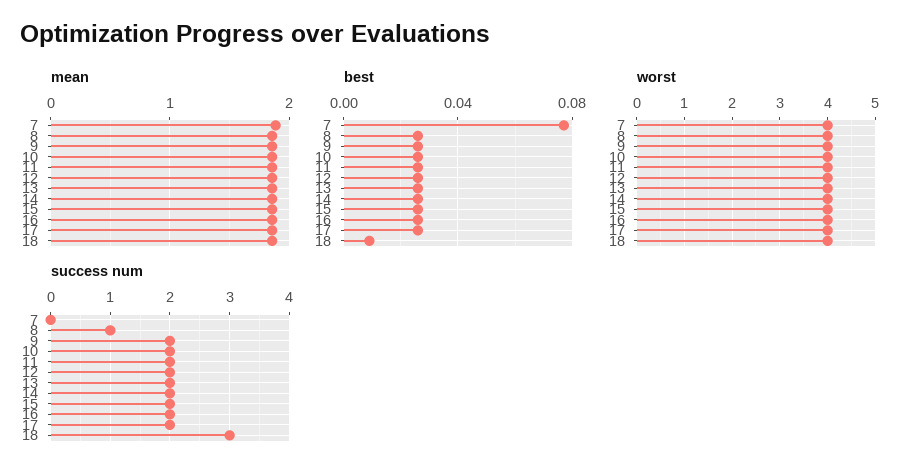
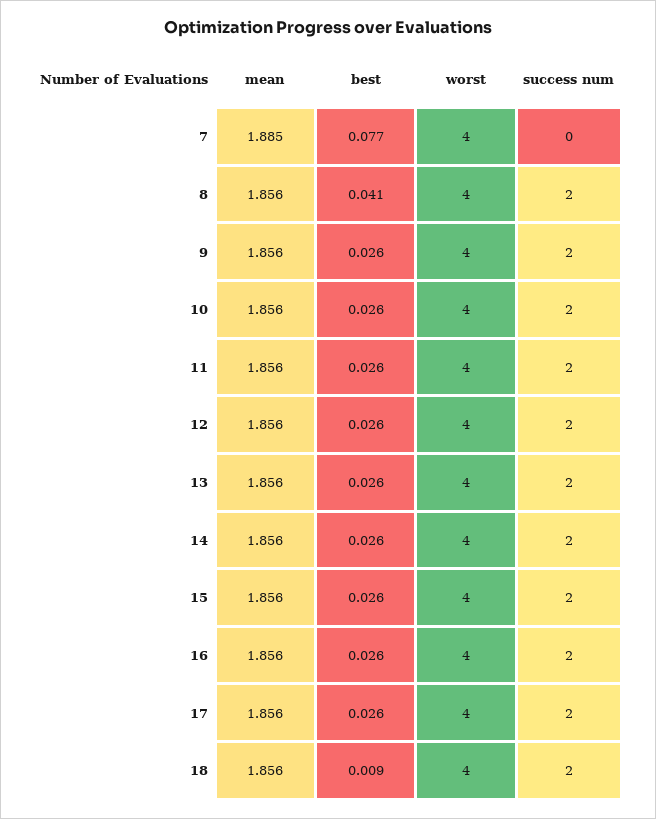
  {
    "mean": {
      "7": 1.885,
      "8": 1.856,
      "9": 1.856,
      "10": 1.856,
      "11": 1.856,
      "12": 1.856,
      "13": 1.856,
      "14": 1.856,
      "15": 1.856,
      "16": 1.856,
      "17": 1.856,
      "18": 1.856
    },
    "best": {
      "7": 0.077,
-     "8": 0.025,
+     "8": 0.041,
      "9": 0.026,
      "10": 0.026,
      "11": 0.026,
      "12": 0.026,
      "13": 0.026,
      "14": 0.026,
      "15": 0.026,
      "16": 0.026,
      "17": 0.026,
      "18": 0.009
    },
    "worst": {
      "7": 4,
      "8": 4,
      "9": 4,
      "10": 4,
      "11": 4,
      "12": 4,
      "13": 4,
      "14": 4,
      "15": 4,
      "16": 4,
      "17": 4,
      "18": 4
    },
    "success num": {
      "7": 0,
-     "8": 1,
+     "8": 2,
      "9": 2,
      "10": 2,
      "11": 2,
      "12": 2,
      "13": 2,
      "14": 2,
      "15": 2,
      "16": 2,
      "17": 2,
-     "18": 3
+     "18": 2
    }
  }

